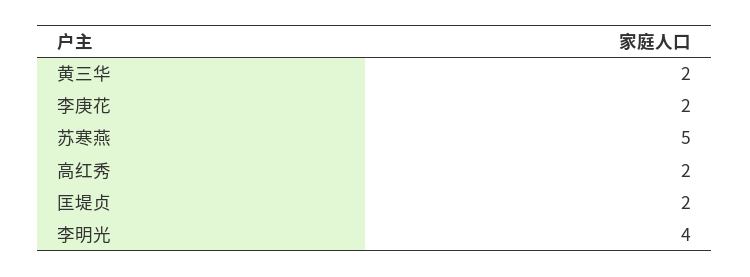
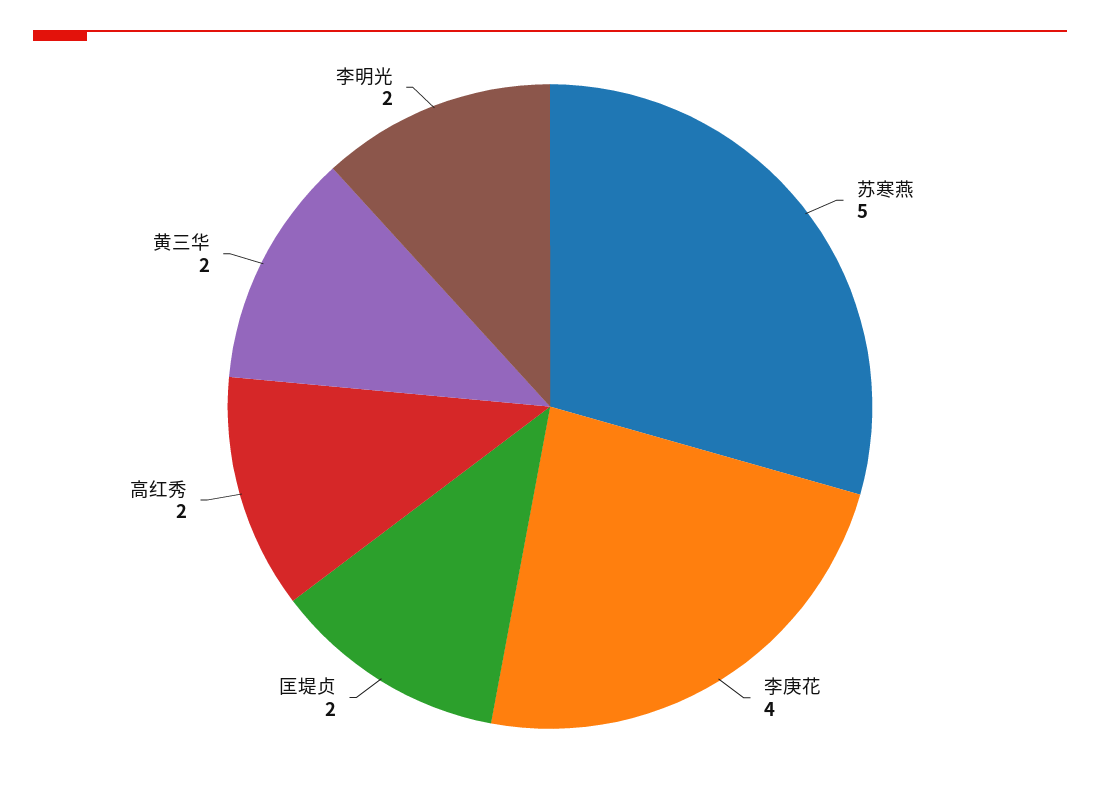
  {
    "黄三华": 2,
-   "李庚花": 2,
+   "李庚花": 4,
    "苏寒燕": 5,
    "高红秀": 2,
    "匡堤贞": 2,
-   "李明光": 4
+   "李明光": 2
  }

